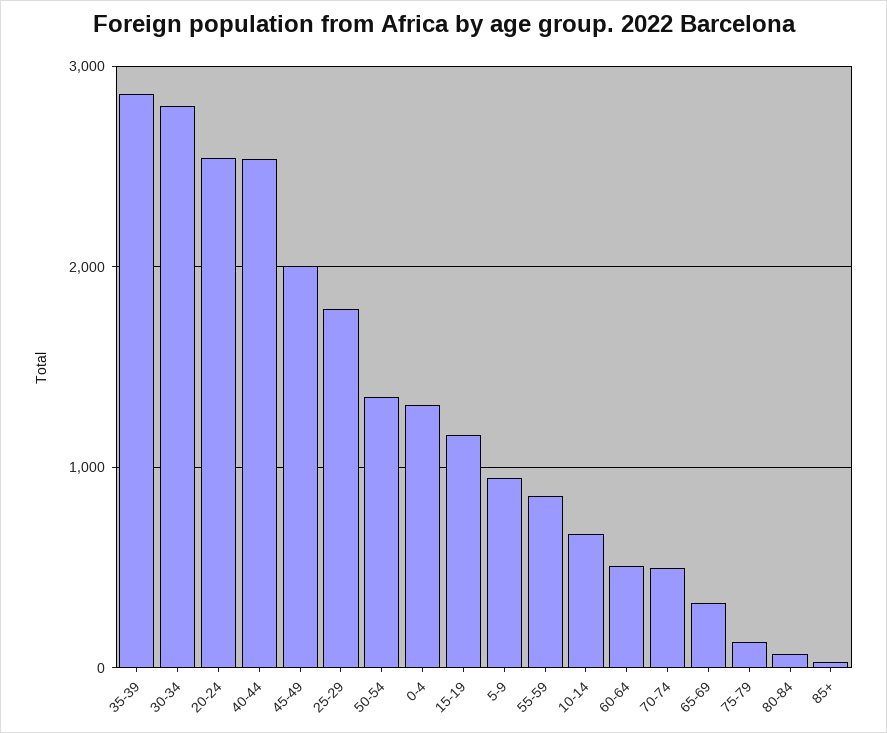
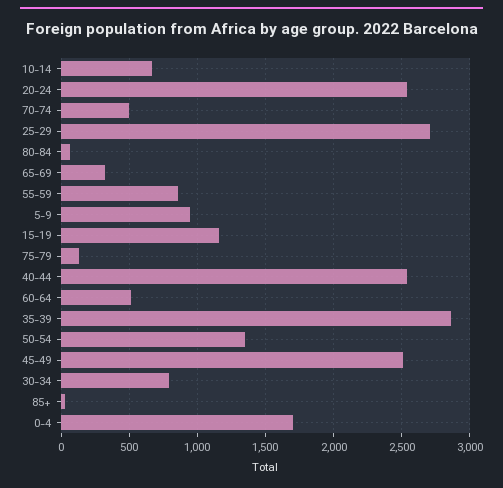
  {
    "35-39": 2850,
-   "30-34": 2800,
+   "30-34": 800,
    "20-24": 2550,
    "40-44": 2550,
-   "45-49": 2000,
+   "45-49": 2500,
-   "25-29": 1800,
+   "25-29": 2700,
    "50-54": 1350,
-   "0-4": 1300,
+   "0-4": 1700,
    "15-19": 1150,
    "5-9": 950,
    "55-59": 850,
    "10-14": 650,
    "60-64": 500,
    "70-74": 500,
    "65-69": 300,
    "75-79": 150,
    "80-84": 50,
    "85+": 50
  }

